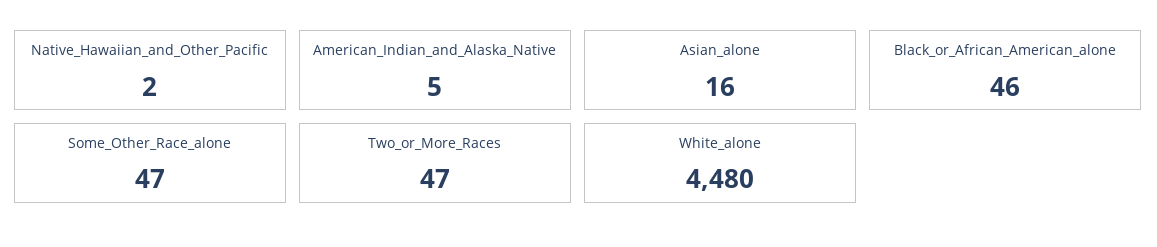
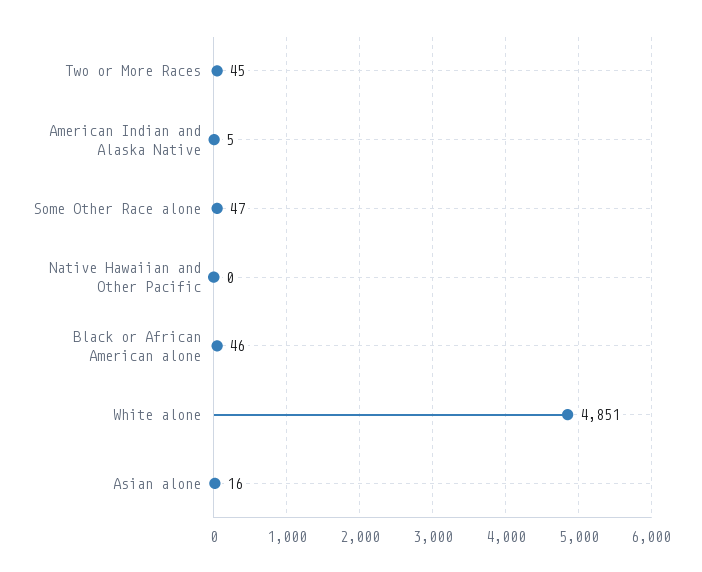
  {
-   "Native_Hawaiian_and_Other_Pacific": 2,
+   "Native_Hawaiian_and_Other_Pacific": 0,
    "American_Indian_and_Alaska_Native": 5,
    "Asian_alone": 16,
    "Black_or_African_American_alone": 46,
    "Some_Other_Race_alone": 47,
-   "Two_or_More_Races": 47,
+   "Two_or_More_Races": 45,
-   "White_alone": 4480
+   "White_alone": 4851
  }

